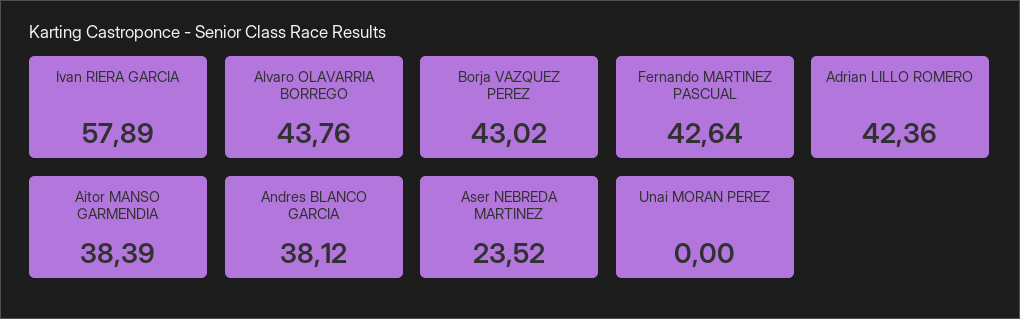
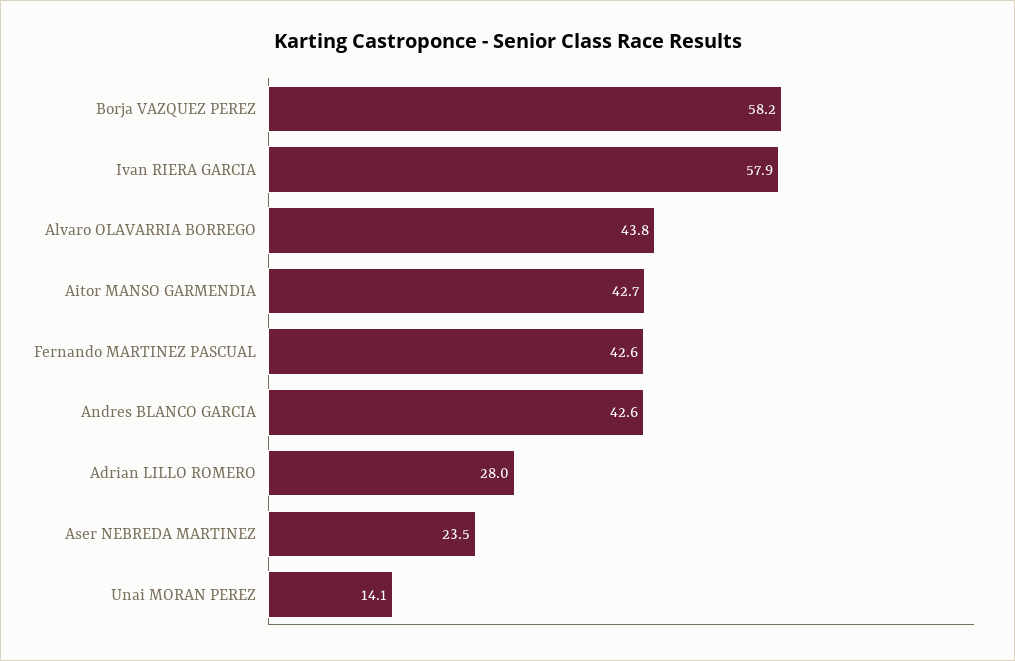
  {
    "Ivan RIERA GARCIA": 57.89,
    "Alvaro OLAVARRIA BORREGO": 43.76,
-   "Borja VAZQUEZ PEREZ": 43.02,
+   "Borja VAZQUEZ PEREZ": 58.2,
    "Fernando MARTINEZ PASCUAL": 42.64,
-   "Adrian LILLO ROMERO": 42.36,
+   "Adrian LILLO ROMERO": 28,
-   "Aitor MANSO GARMENDIA": 38.39,
+   "Aitor MANSO GARMENDIA": 42.7,
-   "Andres BLANCO GARCIA": 38.12,
+   "Andres BLANCO GARCIA": 42.6,
    "Aser NEBREDA MARTINEZ": 23.52,
-   "Unai MORAN PEREZ": 0
+   "Unai MORAN PEREZ": 14.1
  }

